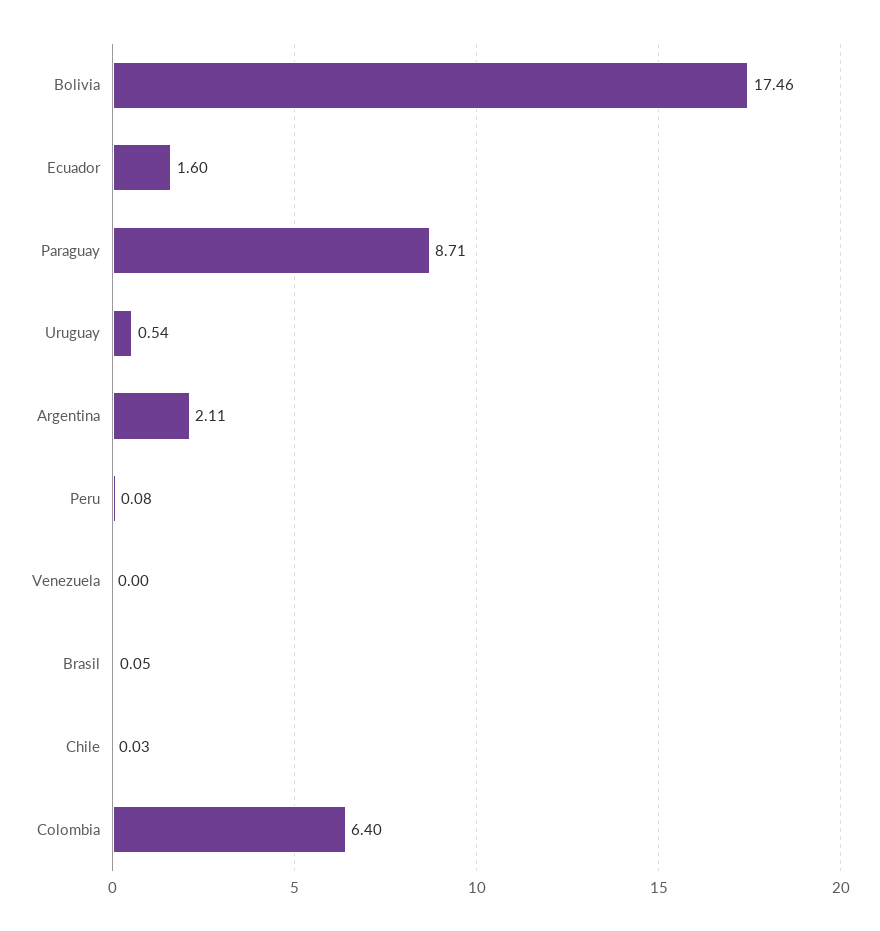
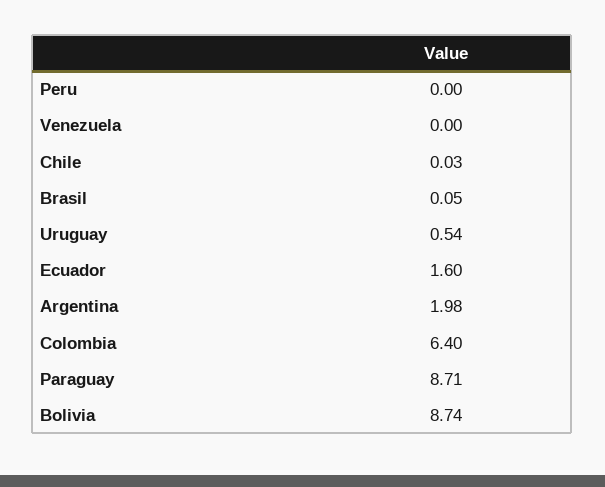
  {
-   "Bolivia": 17.46,
+   "Bolivia": 8.74,
    "Ecuador": 1.6,
    "Paraguay": 8.71,
    "Uruguay": 0.54,
-   "Argentina": 2.11,
+   "Argentina": 1.98,
-   "Peru": 0.08,
+   "Peru": 0,
    "Venezuela": 0,
    "Brasil": 0.05,
    "Chile": 0.03,
    "Colombia": 6.4
  }

